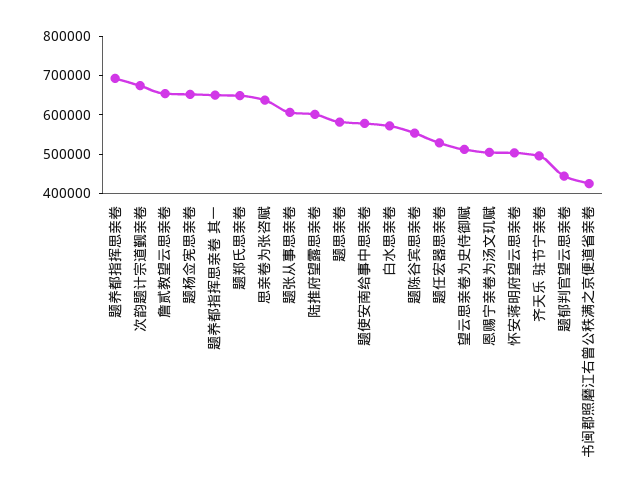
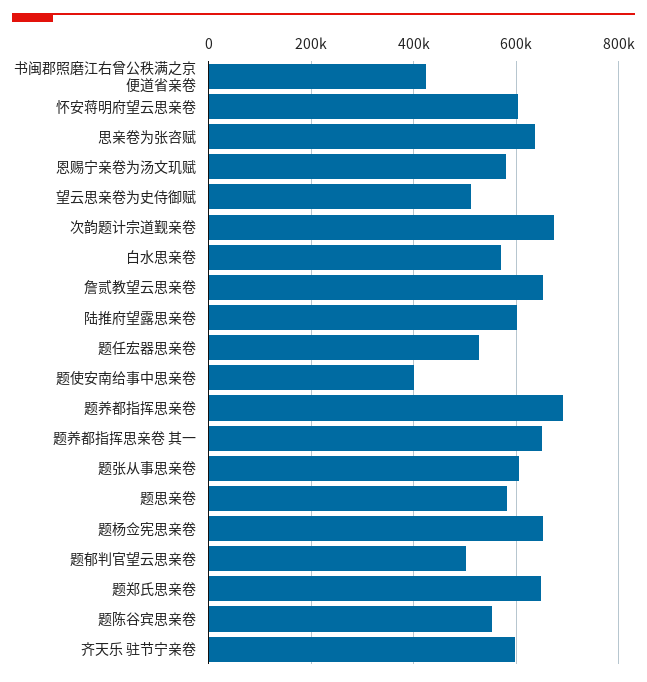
  {
    "题养都指挥思亲卷": 700000,
    "次韵题计宗道觐亲卷": 680000,
    "詹贰教望云思亲卷": 660000,
    "题杨佥宪思亲卷": 660000,
    "题养都指挥思亲卷 其一": 640000,
    "题郑氏思亲卷": 640000,
    "思亲卷为张咨赋": 640000,
    "题张从事思亲卷": 600000,
    "陆推府望露思亲卷": 600000,
    "题思亲卷": 580000,
-   "题使安南给事中思亲卷": 575000,
+   "题使安南给事中思亲卷": 400000,
    "白水思亲卷": 580000,
    "题陈谷宾思亲卷": 560000,
    "题任宏器思亲卷": 520000,
    "望云思亲卷为史侍御赋": 520000,
-   "恩赐宁亲卷为汤文玑赋": 500000,
+   "恩赐宁亲卷为汤文玑赋": 580000,
-   "怀安蒋明府望云思亲卷": 500000,
+   "怀安蒋明府望云思亲卷": 600000,
-   "齐天乐 驻节宁亲卷": 500000,
+   "齐天乐 驻节宁亲卷": 600000,
-   "题郁判官望云思亲卷": 450000,
+   "题郁判官望云思亲卷": 500000,
    "书闽郡照磨江右曾公秩满之京便道省亲卷": 420000
  }

